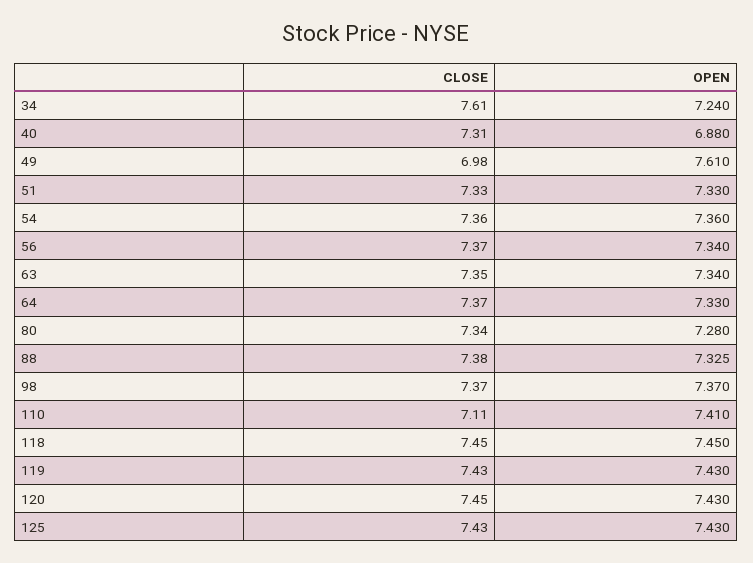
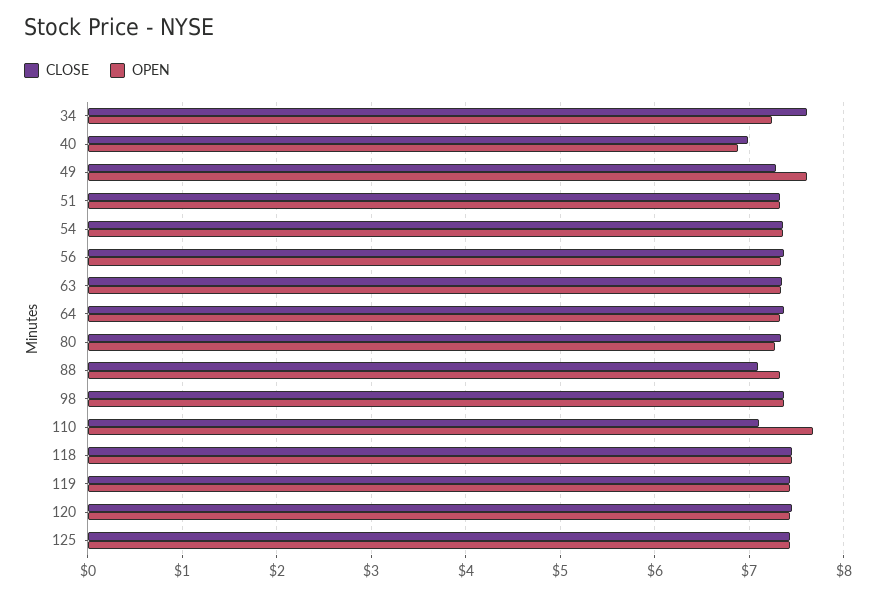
  {
    "CLOSE": {
      "34": 7.61,
-     "40": 7.31,
+     "40": 7,
-     "49": 6.98,
+     "49": 7.3,
      "51": 7.33,
      "54": 7.36,
      "56": 7.37,
      "63": 7.35,
      "64": 7.37,
      "80": 7.34,
-     "88": 7.38,
+     "88": 7.1,
      "98": 7.37,
      "110": 7.11,
      "118": 7.45,
      "119": 7.43,
      "120": 7.45,
      "125": 7.43
    },
    "OPEN": {
      "34": 7.24,
      "40": 6.88,
      "49": 7.61,
      "51": 7.33,
      "54": 7.36,
      "56": 7.34,
      "63": 7.34,
      "64": 7.33,
      "80": 7.28,
      "88": 7.325,
      "98": 7.37,
-     "110": 7.41,
+     "110": 7.7,
      "118": 7.45,
      "119": 7.43,
      "120": 7.43,
      "125": 7.43
    }
  }

